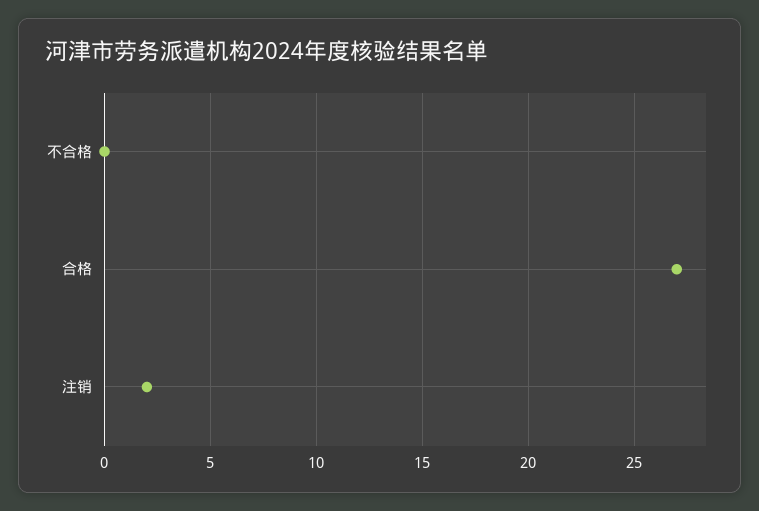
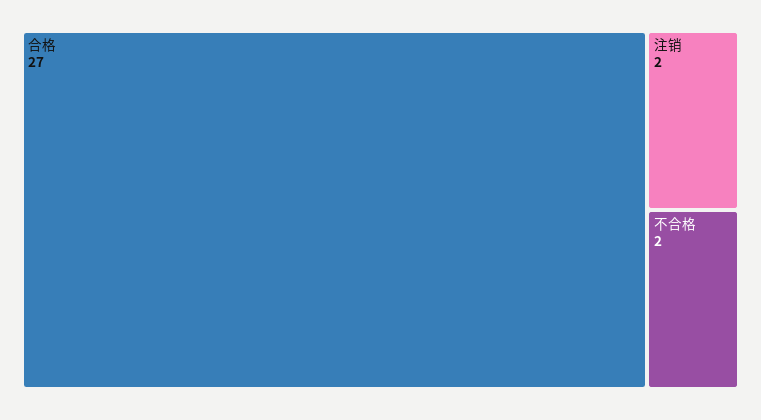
  {
-   "不合格": 0,
+   "不合格": 2,
    "合格": 27,
    "注销": 2
  }

